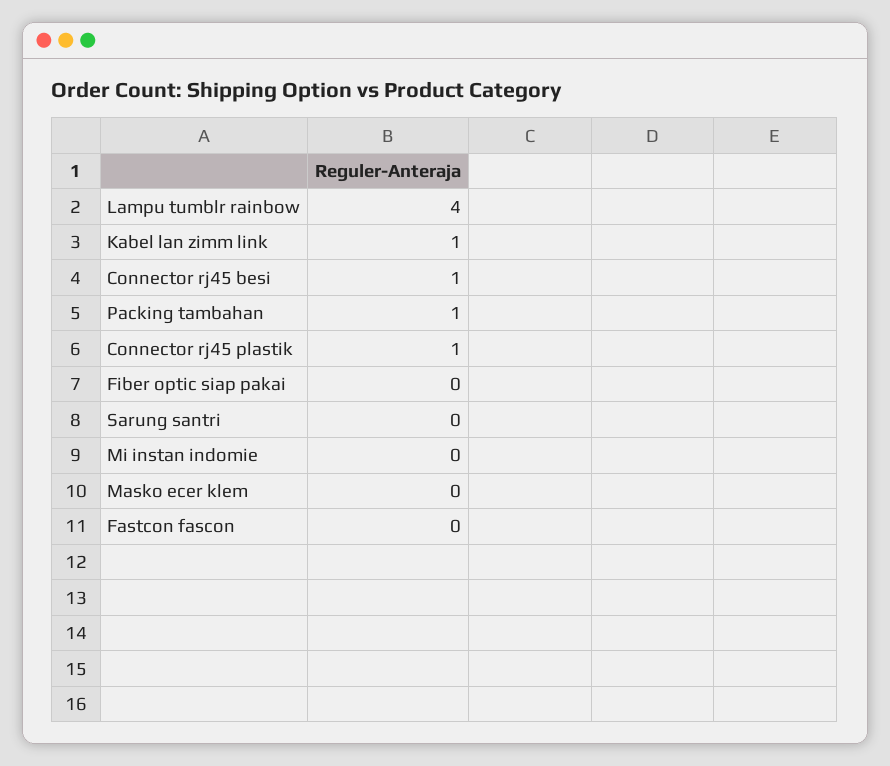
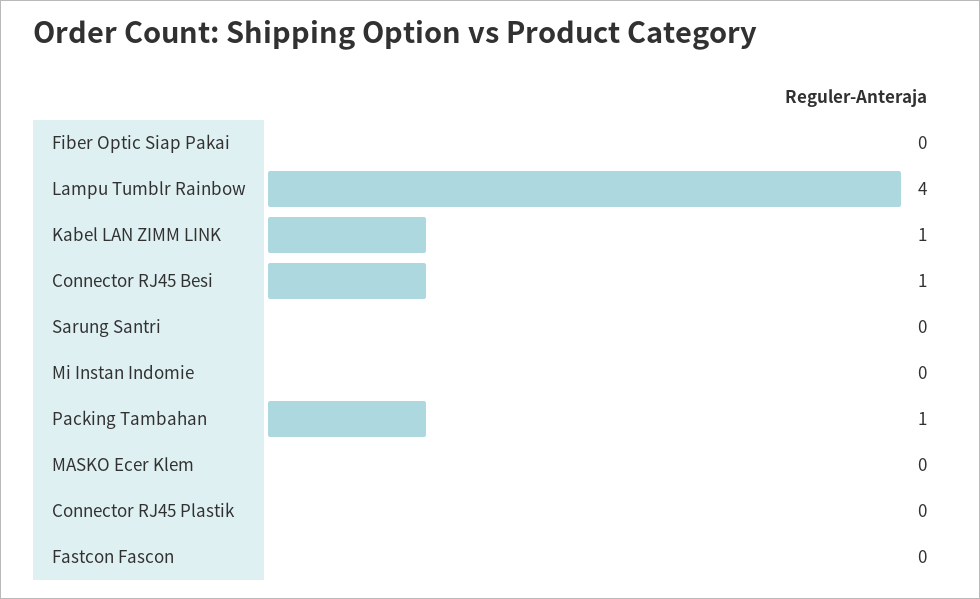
  {
    "Lampu tumblr rainbow": 4,
    "Kabel lan zimm link": 1,
    "Connector rj45 besi": 1,
    "Packing tambahan": 1,
-   "Connector rj45 plastik": 1,
+   "Connector rj45 plastik": 0,
    "Fiber optic siap pakai": 0,
    "Sarung santri": 0,
    "Mi instan indomie": 0,
    "Masko ecer klem": 0,
    "Fastcon fascon": 0
  }

